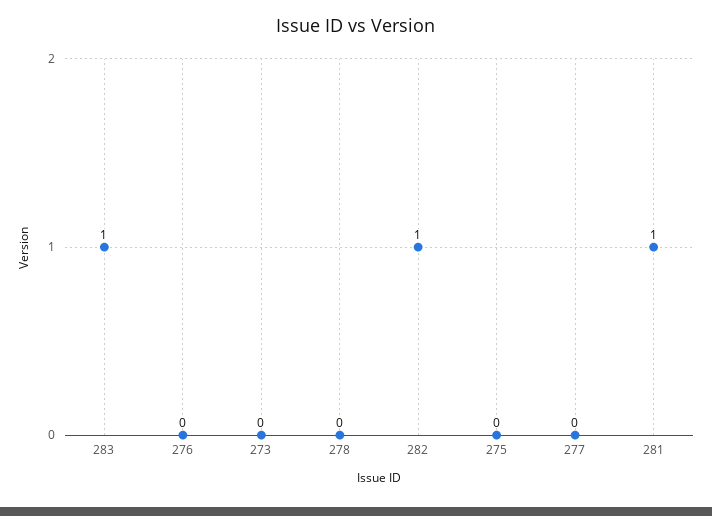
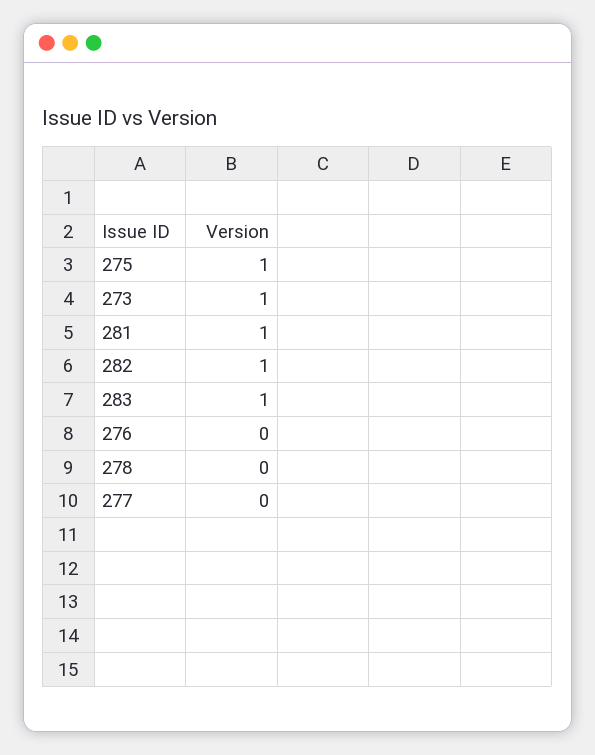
  {
    "283": 1,
    "276": 0,
-   "273": 0,
+   "273": 1,
    "278": 0,
    "282": 1,
-   "275": 0,
+   "275": 1,
    "277": 0,
    "281": 1
  }

